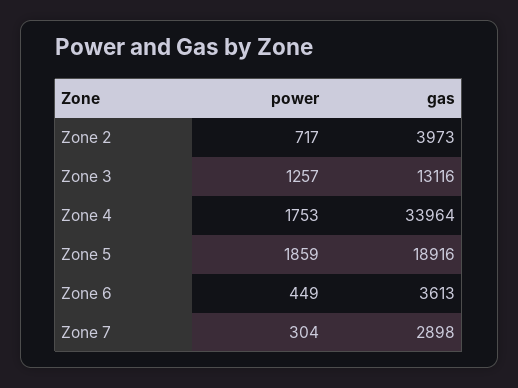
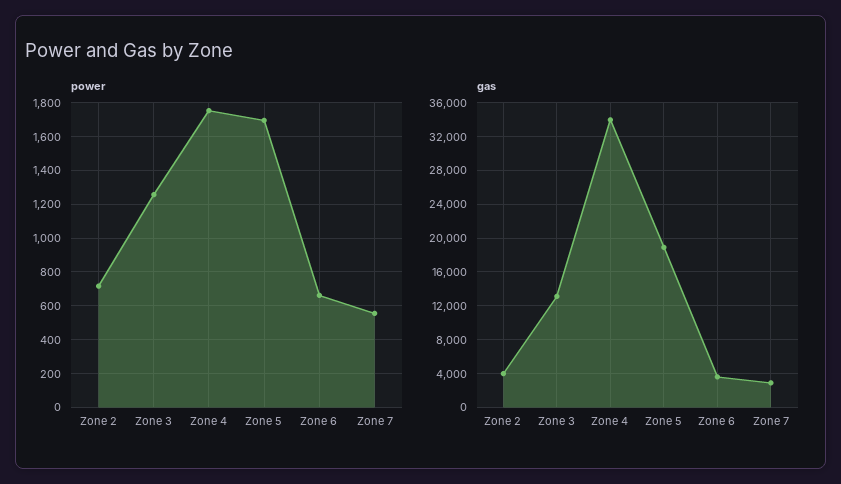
  {
    "power": {
      "Zone 2": 717,
      "Zone 3": 1257,
      "Zone 4": 1753,
-     "Zone 5": 1859,
+     "Zone 5": 1700,
-     "Zone 6": 449,
+     "Zone 6": 650,
-     "Zone 7": 304
+     "Zone 7": 550
    },
    "gas": {
      "Zone 2": 3973,
      "Zone 3": 13116,
      "Zone 4": 33964,
      "Zone 5": 18916,
      "Zone 6": 3613,
      "Zone 7": 2898
    }
  }

